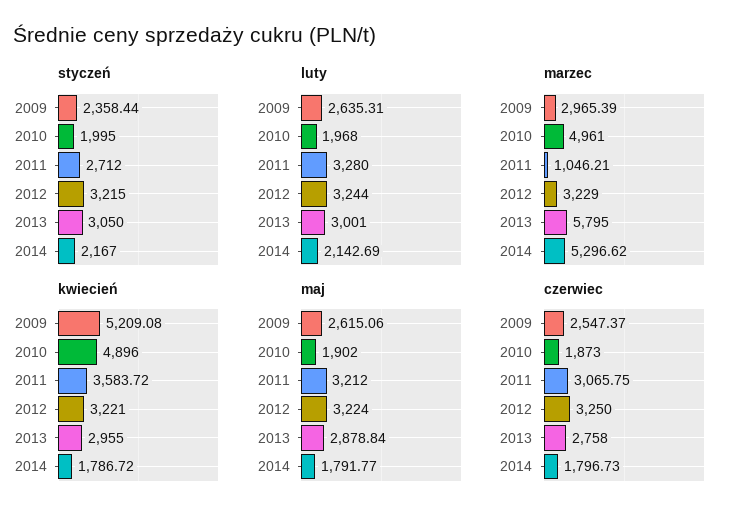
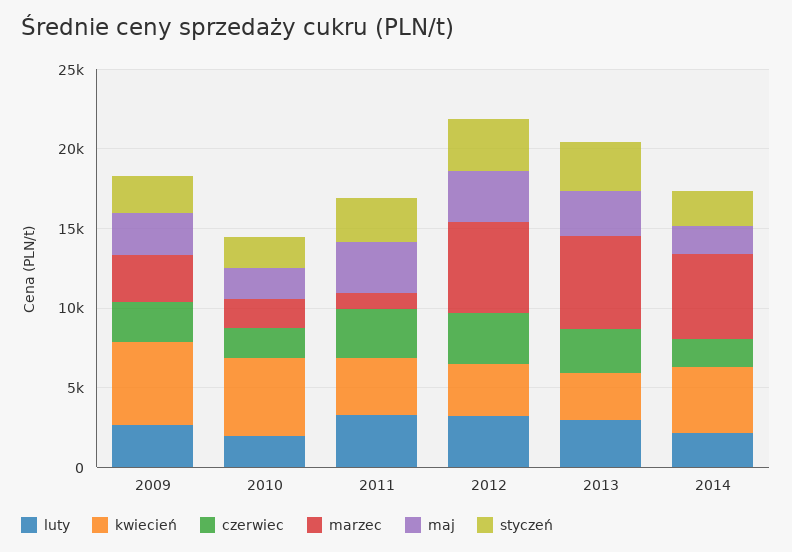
  {
    "styczeń": {
      "2009": 2358.44,
      "2010": 1995,
      "2011": 2712,
      "2012": 3215,
      "2013": 3050,
      "2014": 2167
    },
    "luty": {
      "2009": 2635.31,
      "2010": 1968,
      "2011": 3280,
      "2012": 3244,
      "2013": 3001,
      "2014": 2142.69
    },
    "marzec": {
      "2009": 2965.39,
-     "2010": 4961,
+     "2010": 2000,
      "2011": 1046.21,
-     "2012": 3229,
+     "2012": 6000,
      "2013": 5795,
      "2014": 5296.62
    },
    "kwiecień": {
      "2009": 5209.08,
      "2010": 4896,
      "2011": 3583.72,
      "2012": 3221,
      "2013": 2955,
-     "2014": 1786.72
+     "2014": 4000
    },
    "maj": {
      "2009": 2615.06,
      "2010": 1902,
      "2011": 3212,
      "2012": 3224,
      "2013": 2878.84,
      "2014": 1791.77
    },
    "czerwiec": {
      "2009": 2547.37,
      "2010": 1873,
      "2011": 3065.75,
      "2012": 3250,
      "2013": 2758,
      "2014": 1796.73
    }
  }

